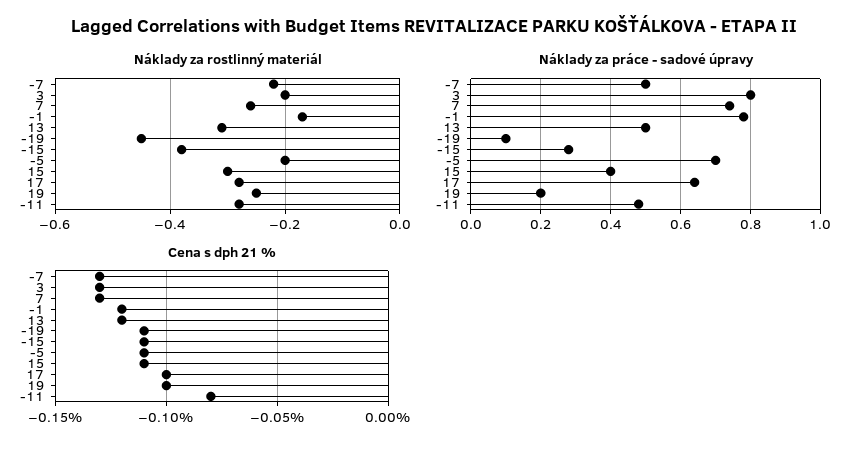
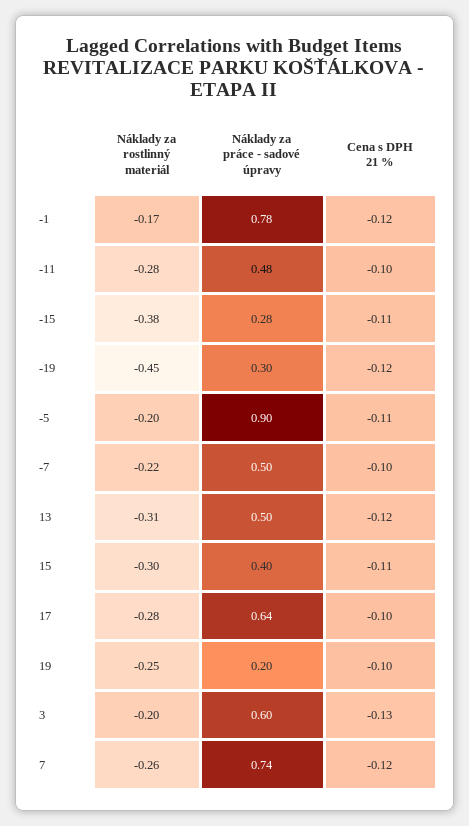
  {
    "Náklady za rostlinný materiál": {
      "-7": -0.22,
      "3": -0.2,
      "7": -0.26,
      "-1": -0.17,
      "13": -0.31,
      "-19": -0.45,
      "-15": -0.38,
      "-5": -0.2,
      "15": -0.3,
      "17": -0.28,
      "19": -0.25,
      "-11": -0.28
    },
    "Náklady za práce - sadové úpravy": {
      "-7": 0.5,
-     "3": 0.8,
+     "3": 0.6,
      "7": 0.74,
      "-1": 0.78,
      "13": 0.5,
-     "-19": 0.1,
+     "-19": 0.3,
      "-15": 0.28,
-     "-5": 0.7,
+     "-5": 0.9,
      "15": 0.4,
      "17": 0.64,
      "19": 0.2,
      "-11": 0.48
    },
    "Cena s dph 21 %": {
-     "-7": -0.13,
+     "-7": -0.1,
      "3": -0.13,
-     "7": -0.13,
+     "7": -0.12,
      "-1": -0.12,
      "13": -0.12,
-     "-19": -0.11,
+     "-19": -0.12,
      "-15": -0.11,
      "-5": -0.11,
      "15": -0.11,
      "17": -0.1,
      "19": -0.1,
-     "-11": -0.08
+     "-11": -0.1
    }
  }

